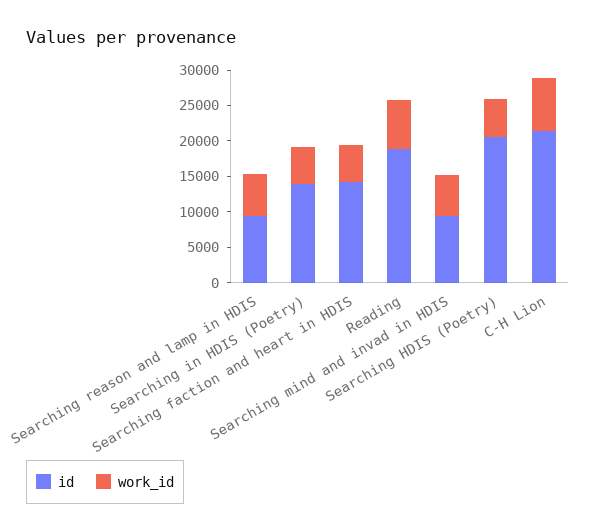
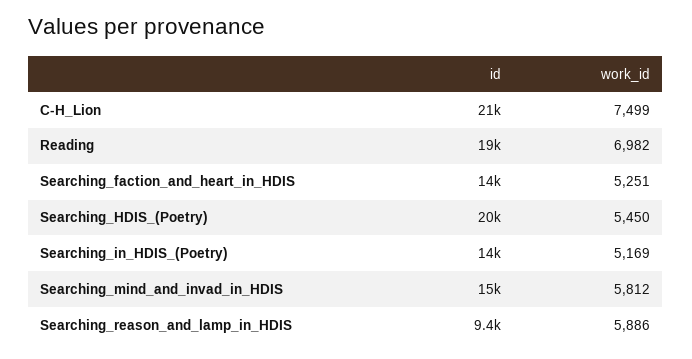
  {
    "id": {
      "Searching reason and lamp in HDIS": 9400,
      "Searching in HDIS (Poetry)": 14000,
      "Searching faction and heart in HDIS": 14000,
      "Reading": 19000,
-     "Searching mind and invad in HDIS": 10000,
+     "Searching mind and invad in HDIS": 15000,
      "Searching HDIS (Poetry)": 20000,
      "C-H Lion": 21000
    },
    "work_id": {
      "Searching reason and lamp in HDIS": 5886,
      "Searching in HDIS (Poetry)": 5169,
      "Searching faction and heart in HDIS": 5251,
      "Reading": 6982,
      "Searching mind and invad in HDIS": 5812,
      "Searching HDIS (Poetry)": 5450,
      "C-H Lion": 7499
    }
  }

